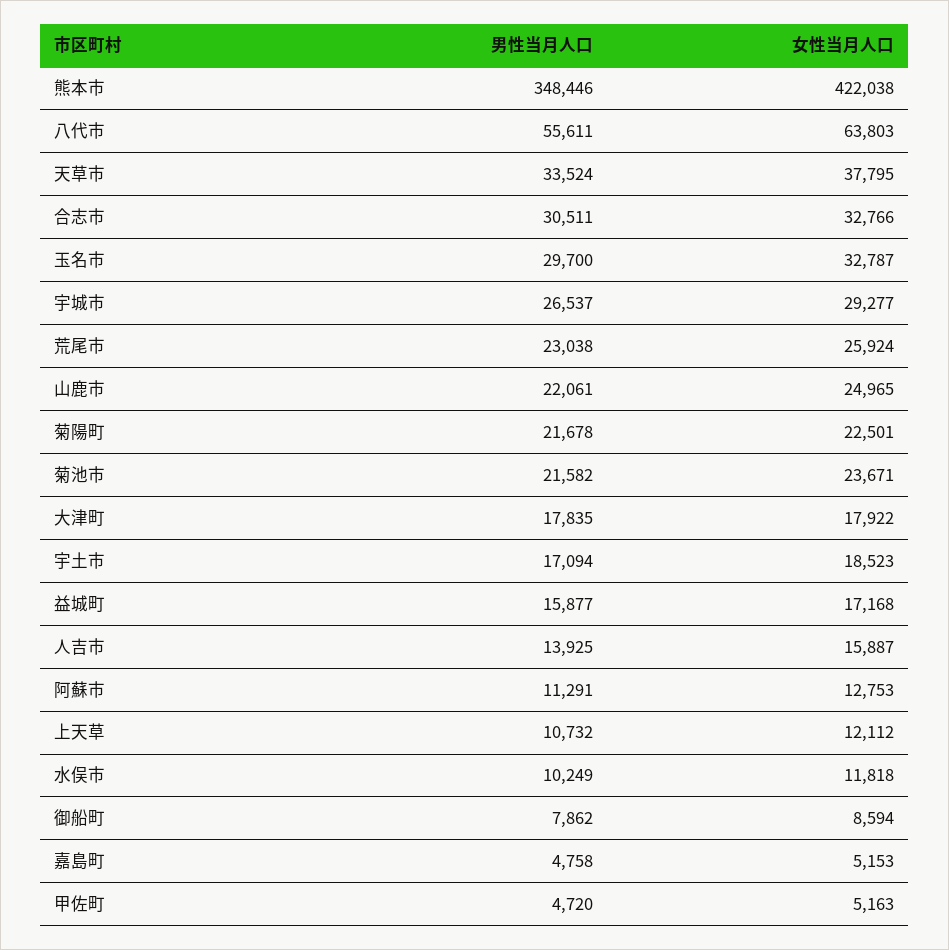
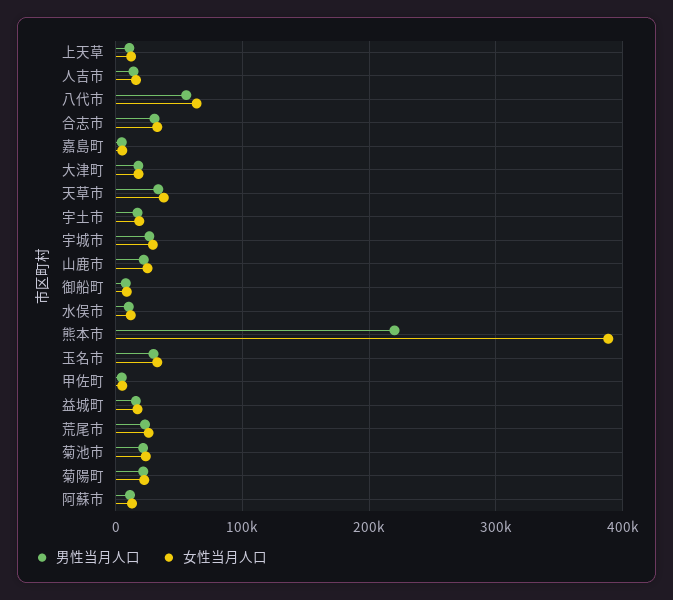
  {
    "男性当月人口": {
-     "熊本市": 348446,
+     "熊本市": 220000,
      "八代市": 55611,
      "天草市": 33524,
      "合志市": 30511,
      "玉名市": 29700,
      "宇城市": 26537,
      "荒尾市": 23038,
      "山鹿市": 22061,
      "菊陽町": 21678,
      "菊池市": 21582,
      "大津町": 17835,
      "宇土市": 17094,
      "益城町": 15877,
      "人吉市": 13925,
      "阿蘇市": 11291,
      "上天草": 10732,
      "水俣市": 10249,
      "御船町": 7862,
      "嘉島町": 4758,
      "甲佐町": 4720
    },
    "女性当月人口": {
-     "熊本市": 422038,
+     "熊本市": 390000,
      "八代市": 63803,
      "天草市": 37795,
      "合志市": 32766,
      "玉名市": 32787,
      "宇城市": 29277,
      "荒尾市": 25924,
      "山鹿市": 24965,
      "菊陽町": 22501,
      "菊池市": 23671,
      "大津町": 17922,
      "宇土市": 18523,
      "益城町": 17168,
      "人吉市": 15887,
      "阿蘇市": 12753,
      "上天草": 12112,
      "水俣市": 11818,
      "御船町": 8594,
      "嘉島町": 5153,
      "甲佐町": 5163
    }
  }

